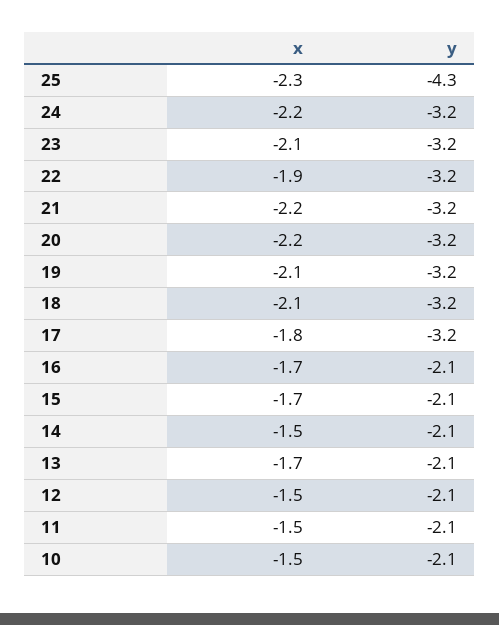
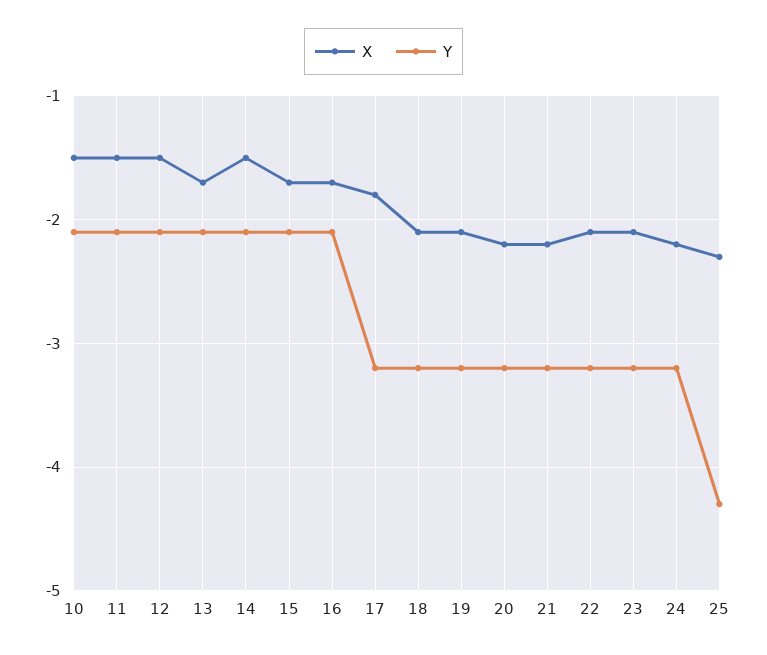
  {
    "x": {
      "25": -2.3,
      "24": -2.2,
      "23": -2.1,
-     "22": -1.9,
+     "22": -2.1,
      "21": -2.2,
      "20": -2.2,
      "19": -2.1,
      "18": -2.1,
      "17": -1.8,
      "16": -1.7,
      "15": -1.7,
      "14": -1.5,
      "13": -1.7,
      "12": -1.5,
      "11": -1.5,
      "10": -1.5
    },
    "y": {
      "25": -4.3,
      "24": -3.2,
      "23": -3.2,
      "22": -3.2,
      "21": -3.2,
      "20": -3.2,
      "19": -3.2,
      "18": -3.2,
      "17": -3.2,
      "16": -2.1,
      "15": -2.1,
      "14": -2.1,
      "13": -2.1,
      "12": -2.1,
      "11": -2.1,
      "10": -2.1
    }
  }

